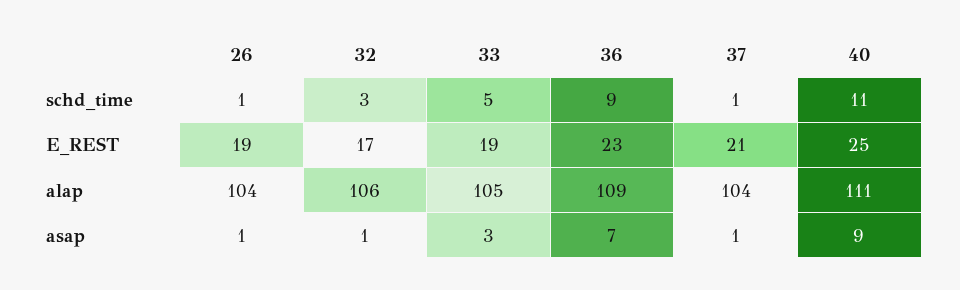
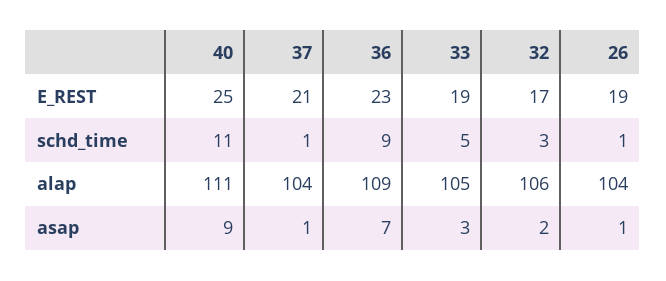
  {
    "26": {
      "schd_time": 1,
      "E_REST": 19,
      "alap": 104,
      "asap": 1
    },
    "32": {
      "schd_time": 3,
      "E_REST": 17,
      "alap": 106,
-     "asap": 1
+     "asap": 2
    },
    "33": {
      "schd_time": 5,
      "E_REST": 19,
      "alap": 105,
      "asap": 3
    },
    "36": {
      "schd_time": 9,
      "E_REST": 23,
      "alap": 109,
      "asap": 7
    },
    "37": {
      "schd_time": 1,
      "E_REST": 21,
      "alap": 104,
      "asap": 1
    },
    "40": {
      "schd_time": 11,
      "E_REST": 25,
      "alap": 111,
      "asap": 9
    }
  }

